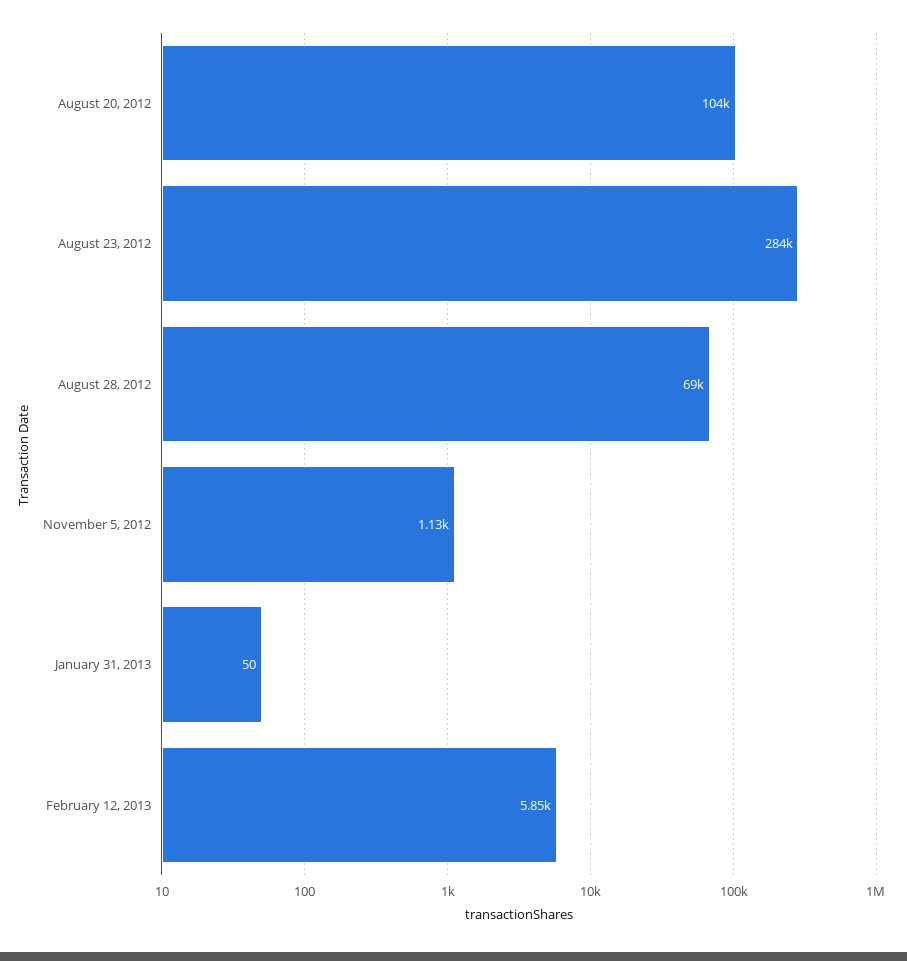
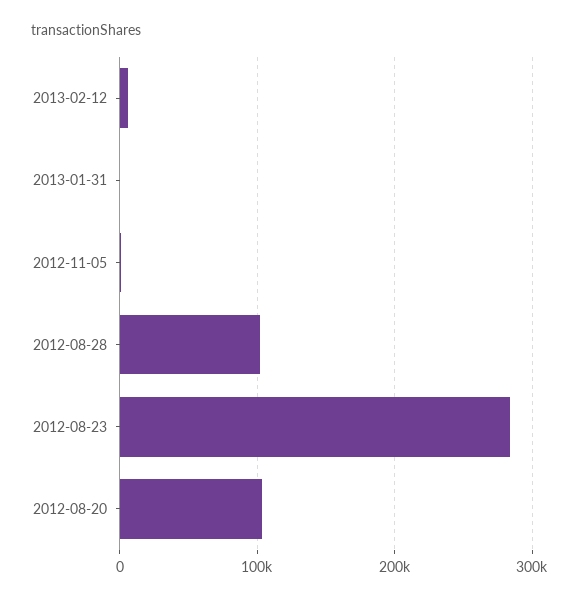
  {
    "August 20, 2012": 104000,
    "August 23, 2012": 284000,
-   "August 28, 2012": 69000,
+   "August 28, 2012": 100000,
    "November 5, 2012": 1130,
    "January 31, 2013": 50,
    "February 12, 2013": 5850
  }

